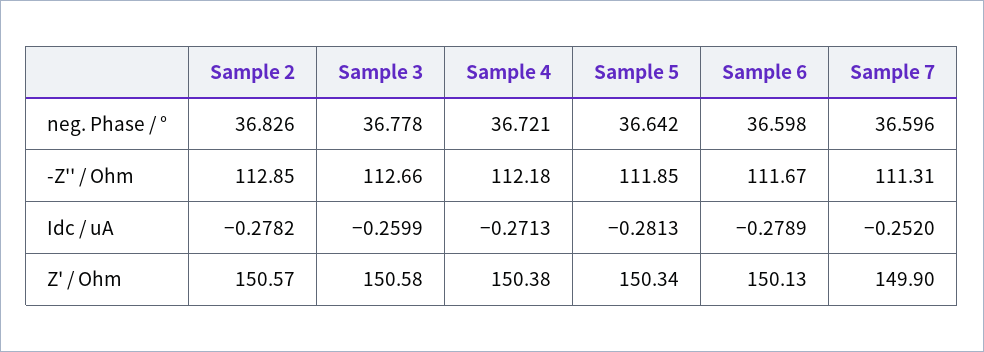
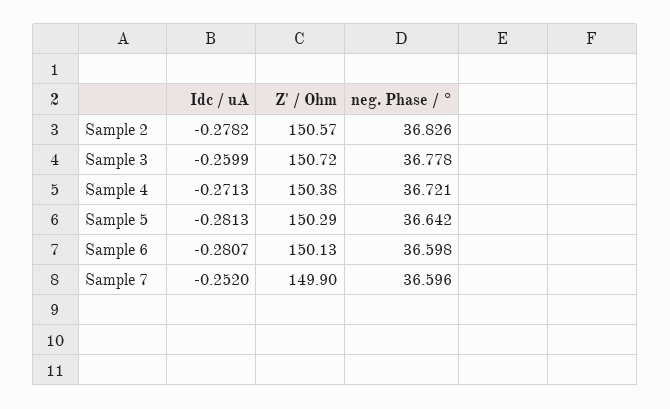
  {
    "Sample 2": {
      "neg. Phase / °": 36.826,
-     "-Z'' / Ohm": 112.85,
      "Idc / uA": -0.2782,
      "Z' / Ohm": 150.57
    },
    "Sample 3": {
      "neg. Phase / °": 36.778,
-     "-Z'' / Ohm": 112.66,
      "Idc / uA": -0.2599,
-     "Z' / Ohm": 150.58
+     "Z' / Ohm": 150.72
    },
    "Sample 4": {
      "neg. Phase / °": 36.721,
-     "-Z'' / Ohm": 112.18,
      "Idc / uA": -0.2713,
      "Z' / Ohm": 150.38
    },
    "Sample 5": {
      "neg. Phase / °": 36.642,
-     "-Z'' / Ohm": 111.85,
      "Idc / uA": -0.2813,
-     "Z' / Ohm": 150.34
+     "Z' / Ohm": 150.29
    },
    "Sample 6": {
      "neg. Phase / °": 36.598,
-     "-Z'' / Ohm": 111.67,
-     "Idc / uA": -0.2789,
+     "Idc / uA": -0.2807,
      "Z' / Ohm": 150.13
    },
    "Sample 7": {
      "neg. Phase / °": 36.596,
-     "-Z'' / Ohm": 111.31,
      "Idc / uA": -0.252,
      "Z' / Ohm": 149.9
    }
  }

